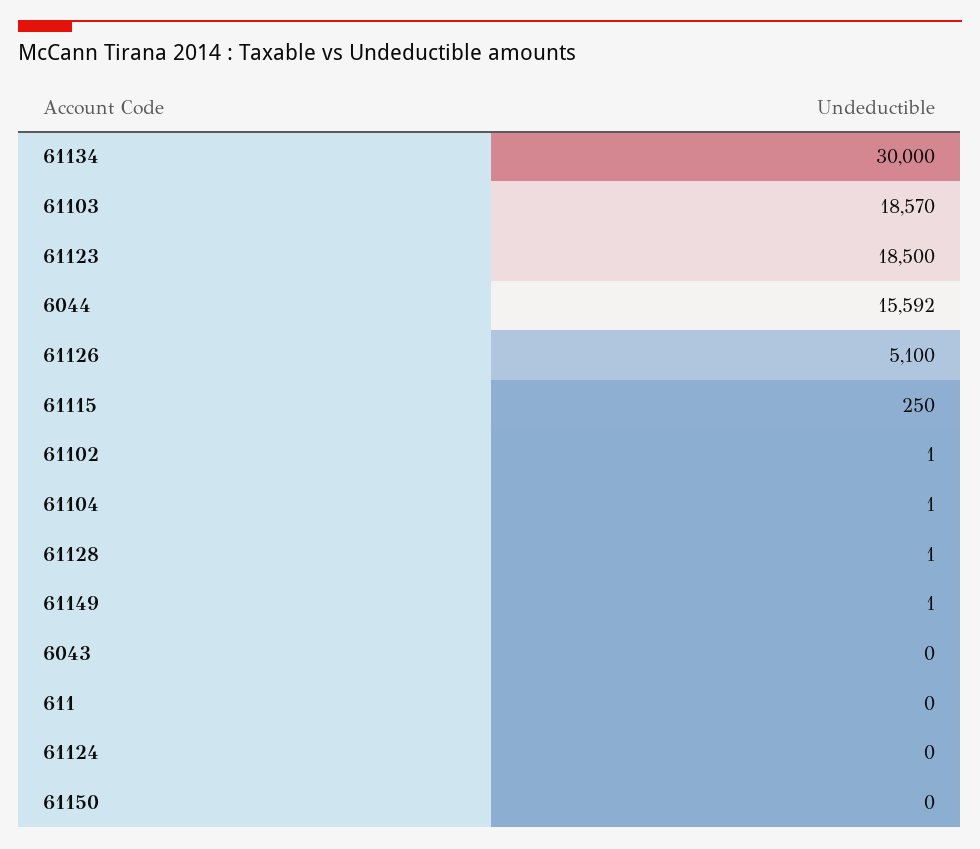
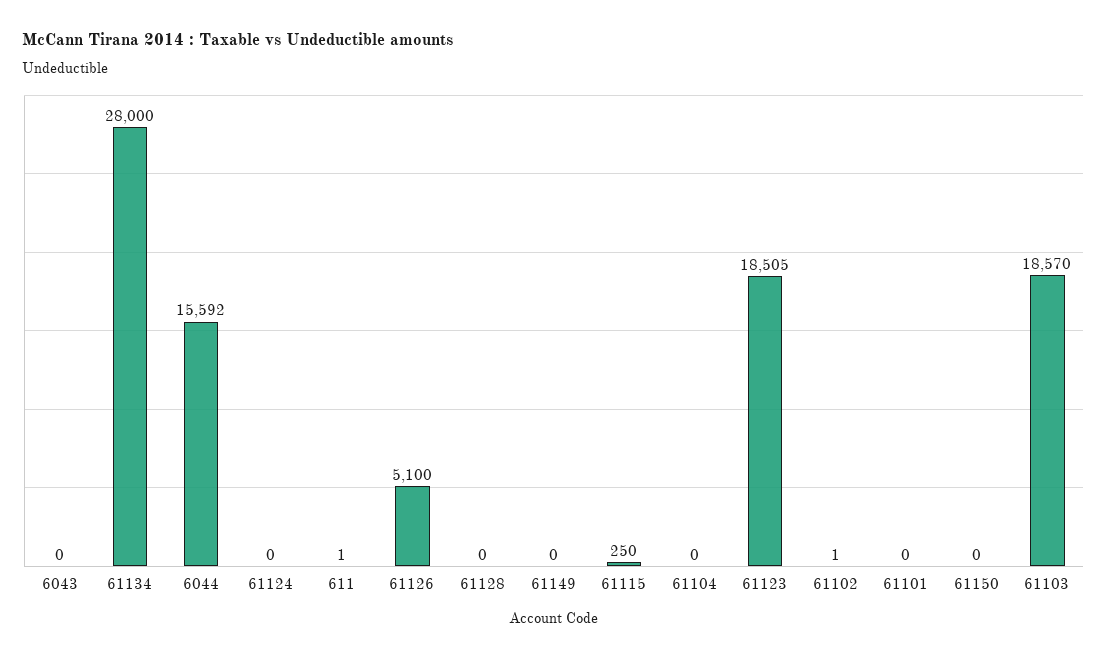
  {
-   "61134": 30000,
+   "61134": 28000,
    "61103": 18570,
-   "61123": 18500,
+   "61123": 18505,
    "6044": 15592,
    "61126": 5100,
    "61115": 250,
    "61102": 1,
-   "61104": 1,
+   "61104": 0,
-   "61128": 1,
+   "61128": 0,
-   "61149": 1,
+   "61149": 0,
    "6043": 0,
-   "611": 0,
+   "611": 1,
    "61124": 0,
-   "61150": 0
+   "61150": 0,
+   "61101": 0
  }

